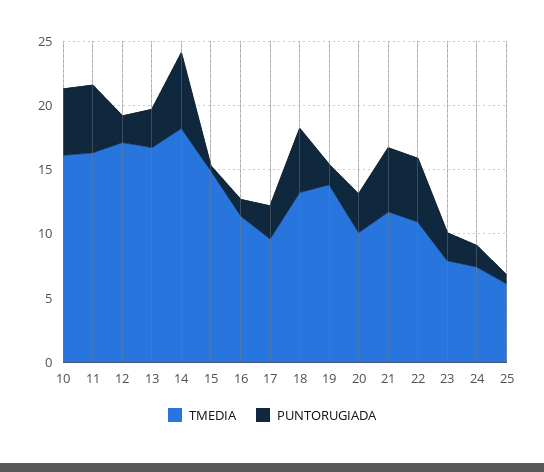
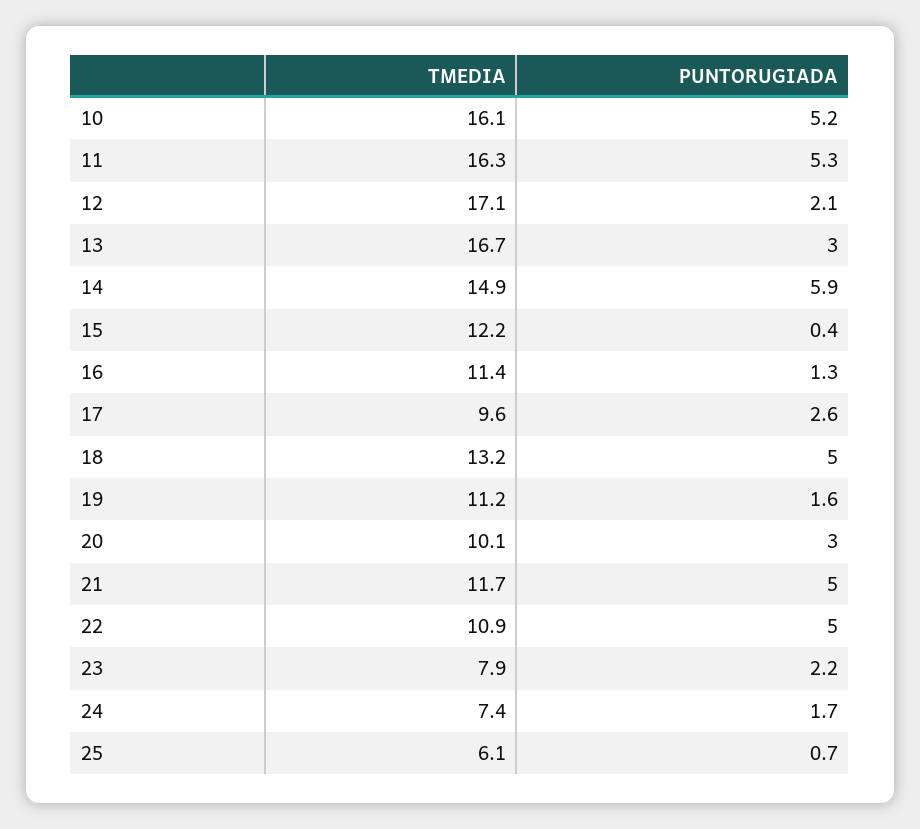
  {
    "TMEDIA": {
      "10": 16.1,
      "11": 16.3,
      "12": 17.1,
      "13": 16.7,
-     "14": 18,
+     "14": 14.9,
-     "15": 15,
+     "15": 12.2,
      "16": 11.4,
      "17": 9.6,
      "18": 13.2,
-     "19": 14,
+     "19": 11.2,
      "20": 10.1,
      "21": 11.7,
      "22": 10.9,
      "23": 7.9,
      "24": 7.4,
      "25": 6.1
    },
    "PUNTORUGIADA": {
      "10": 5.2,
      "11": 5.3,
      "12": 2.1,
      "13": 3,
      "14": 5.9,
      "15": 0.4,
      "16": 1.3,
      "17": 2.6,
      "18": 5,
      "19": 1.6,
      "20": 3,
      "21": 5,
      "22": 5,
      "23": 2.2,
      "24": 1.7,
      "25": 0.7
    }
  }

